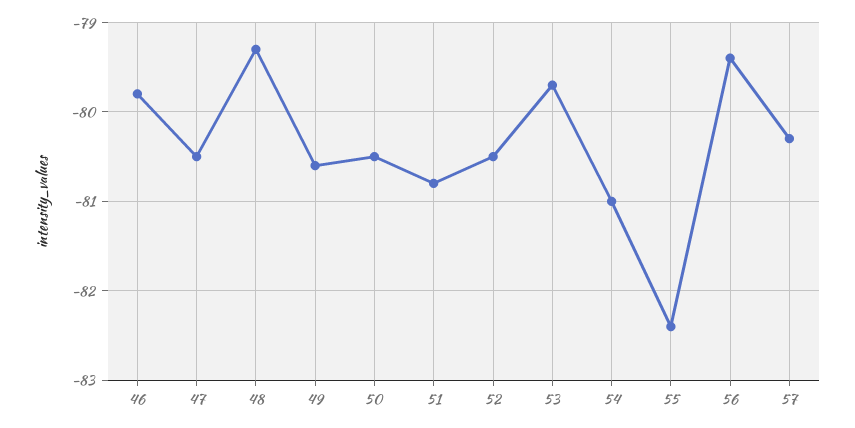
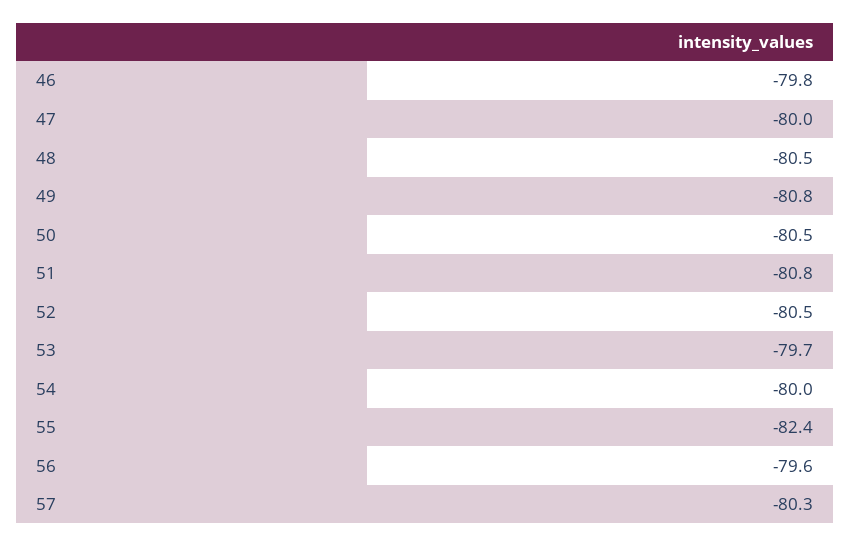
  {
    "46": -79.8,
-   "47": -80.5,
+   "47": -80,
-   "48": -79.3,
+   "48": -80.5,
-   "49": -80.6,
+   "49": -80.8,
    "50": -80.5,
    "51": -80.8,
    "52": -80.5,
    "53": -79.7,
-   "54": -81,
+   "54": -80,
    "55": -82.4,
-   "56": -79.4,
+   "56": -79.6,
    "57": -80.3
  }

